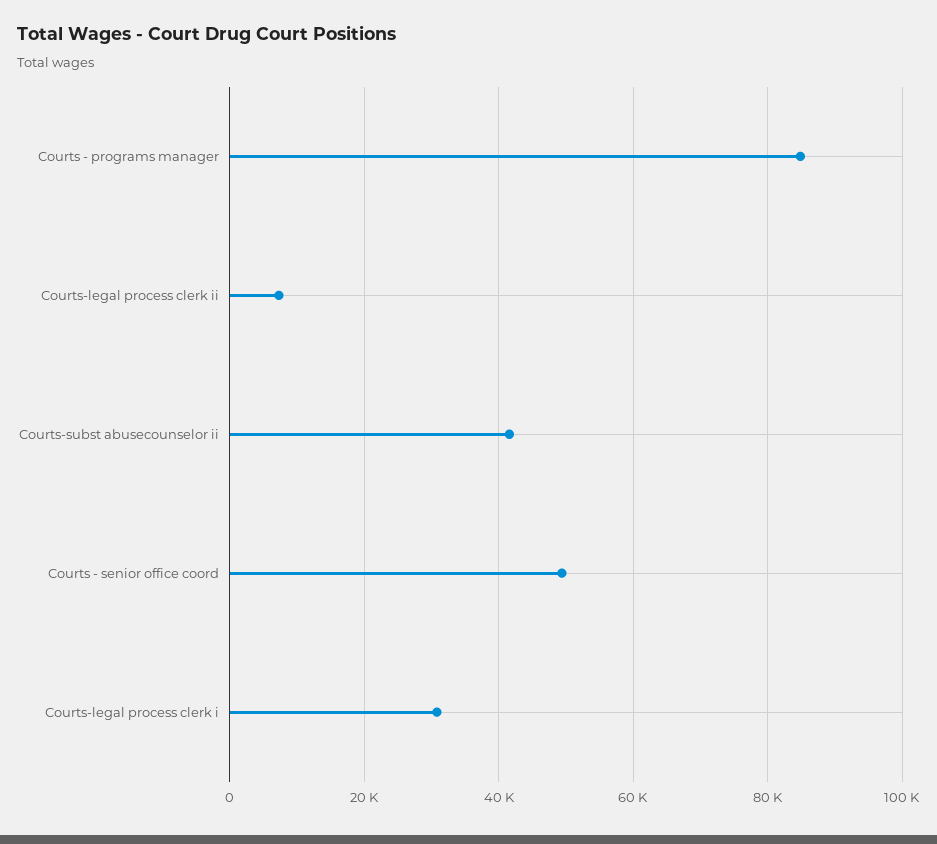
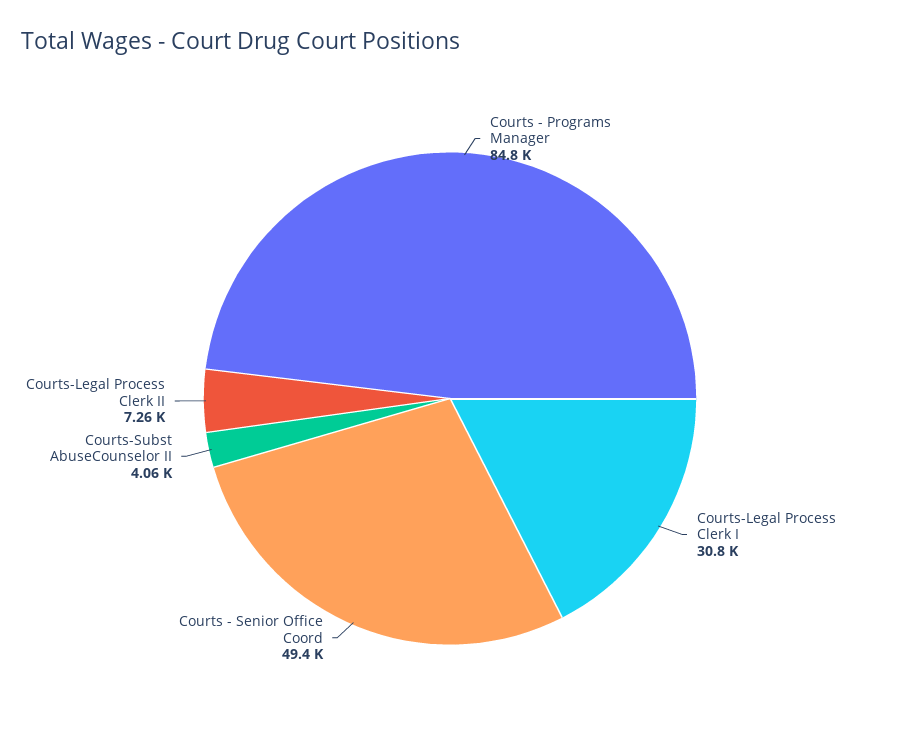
  {
    "Courts - programs manager": 84800,
    "Courts-legal process clerk ii": 7260,
-   "Courts-subst abusecounselor ii": 42000,
+   "Courts-subst abusecounselor ii": 4060,
    "Courts - senior office coord": 49400,
    "Courts-legal process clerk i": 30800
  }

